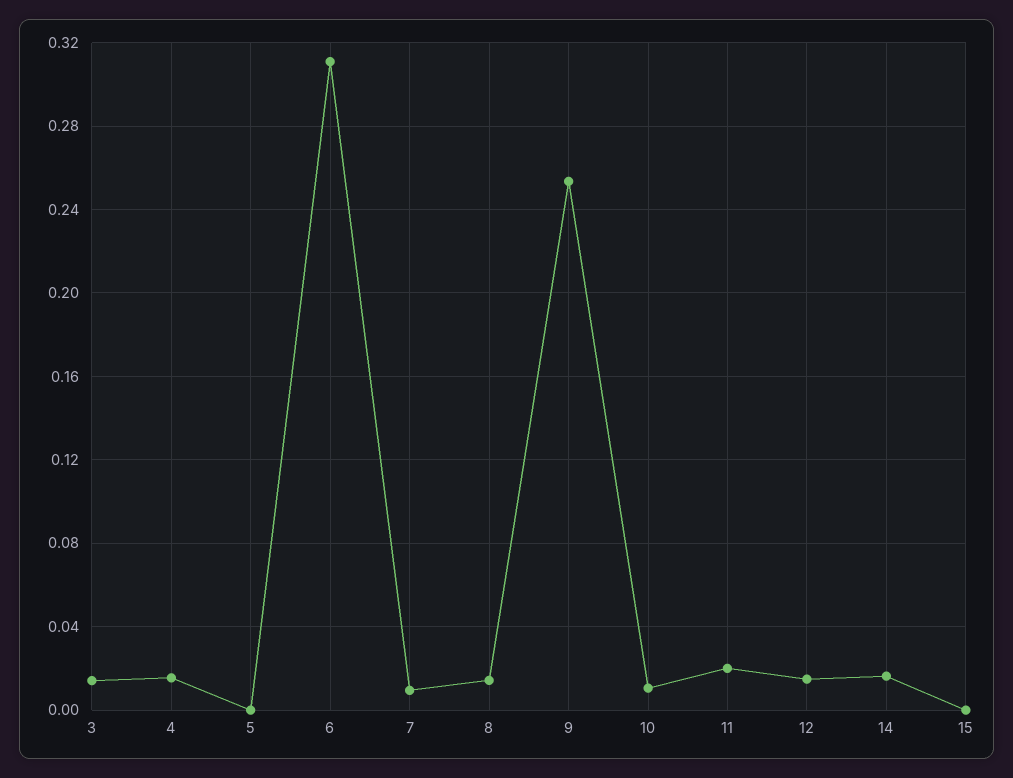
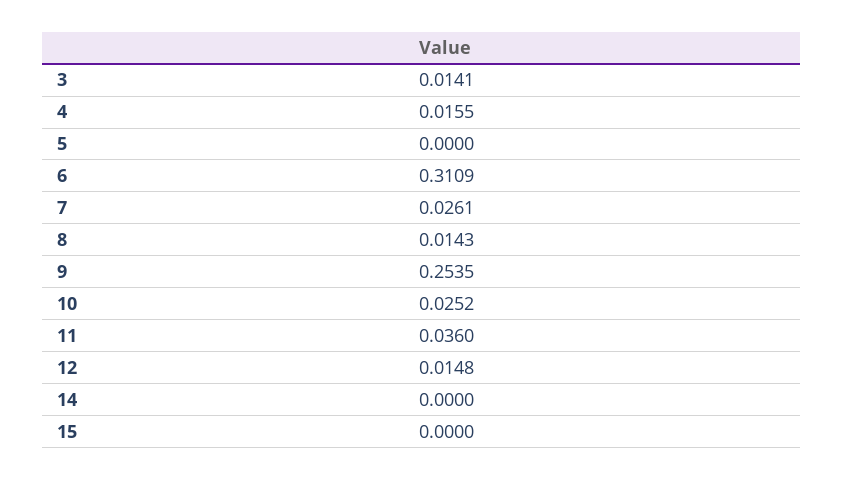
  {
    "3": 0.0141,
    "4": 0.0155,
    "5": 0,
    "6": 0.3109,
-   "7": 0.01,
+   "7": 0.0261,
    "8": 0.0143,
    "9": 0.2535,
-   "10": 0.01,
+   "10": 0.0252,
-   "11": 0.02,
+   "11": 0.036,
    "12": 0.0148,
-   "14": 0.015,
+   "14": 0,
    "15": 0
  }

